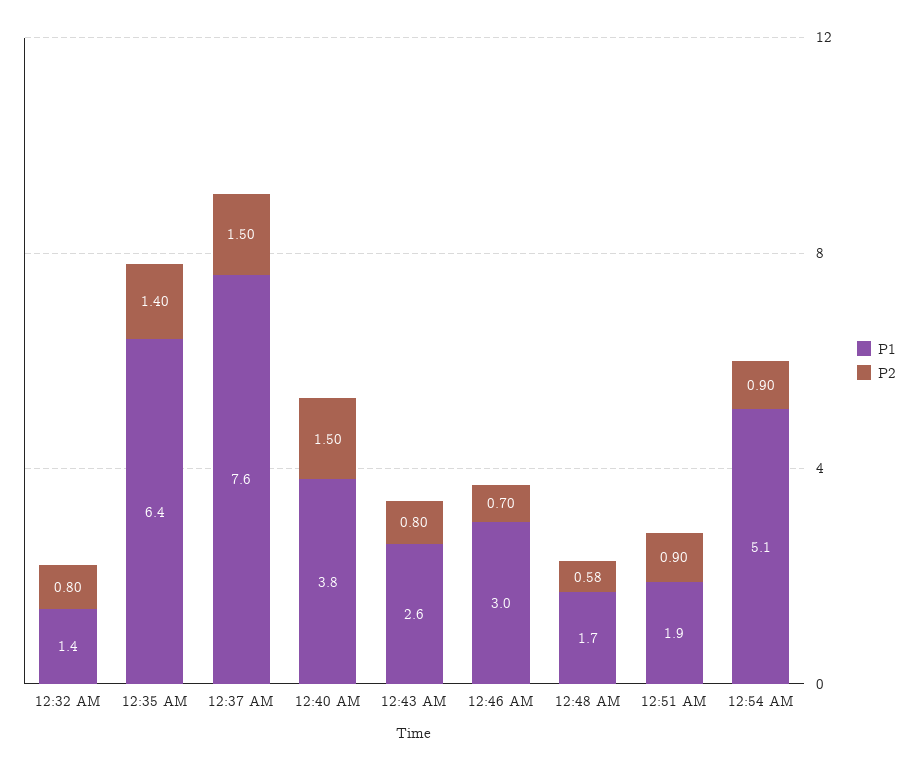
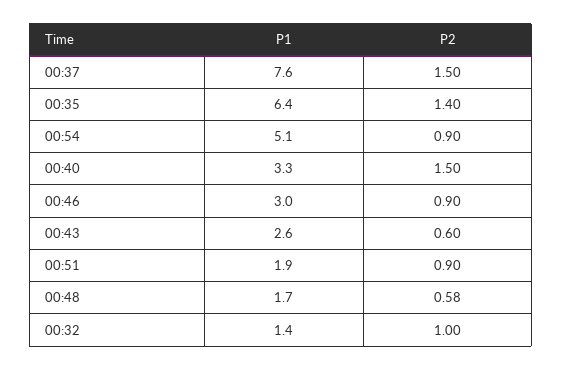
  {
    "P1": {
      "12:32 AM": 1.4,
      "12:35 AM": 6.4,
      "12:37 AM": 7.6,
-     "12:40 AM": 3.8,
+     "12:40 AM": 3.3,
      "12:43 AM": 2.6,
      "12:46 AM": 3,
      "12:48 AM": 1.7,
      "12:51 AM": 1.9,
      "12:54 AM": 5.1
    },
    "P2": {
-     "12:32 AM": 0.8,
+     "12:32 AM": 1,
      "12:35 AM": 1.4,
      "12:37 AM": 1.5,
      "12:40 AM": 1.5,
-     "12:43 AM": 0.8,
+     "12:43 AM": 0.6,
-     "12:46 AM": 0.7,
+     "12:46 AM": 0.9,
      "12:48 AM": 0.58,
      "12:51 AM": 0.9,
      "12:54 AM": 0.9
    }
  }

